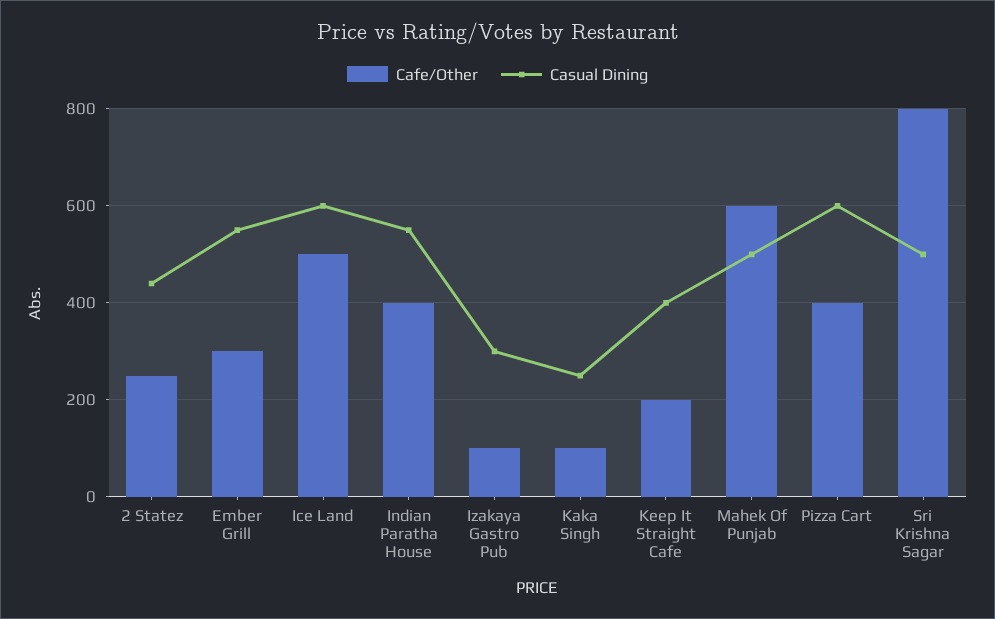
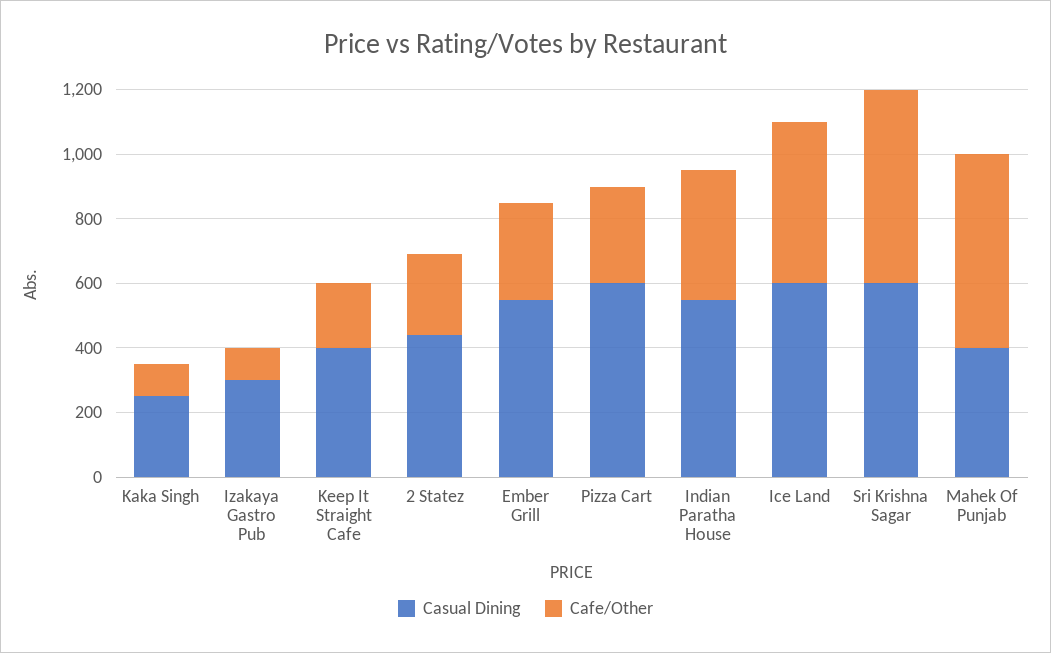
  {
    "Cafe/Other": {
      "2 Statez": 260,
      "Ember Grill": 300,
      "Ice Land": 500,
      "Indian Paratha House": 400,
      "Izakaya Gastro Pub": 100,
      "Kaka Singh": 100,
      "Keep It Straight Cafe": 200,
      "Mahek Of Punjab": 600,
-     "Pizza Cart": 400,
+     "Pizza Cart": 300,
-     "Sri Krishna Sagar": 800
+     "Sri Krishna Sagar": 600
    },
    "Casual Dining": {
      "2 Statez": 440,
      "Ember Grill": 560,
      "Ice Land": 600,
      "Indian Paratha House": 560,
      "Izakaya Gastro Pub": 300,
      "Kaka Singh": 260,
      "Keep It Straight Cafe": 400,
-     "Mahek Of Punjab": 500,
+     "Mahek Of Punjab": 400,
      "Pizza Cart": 600,
-     "Sri Krishna Sagar": 500
+     "Sri Krishna Sagar": 600
    }
  }

